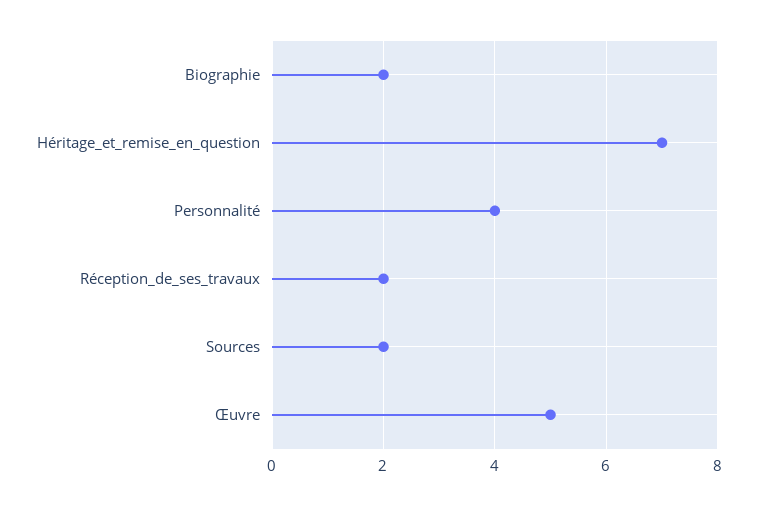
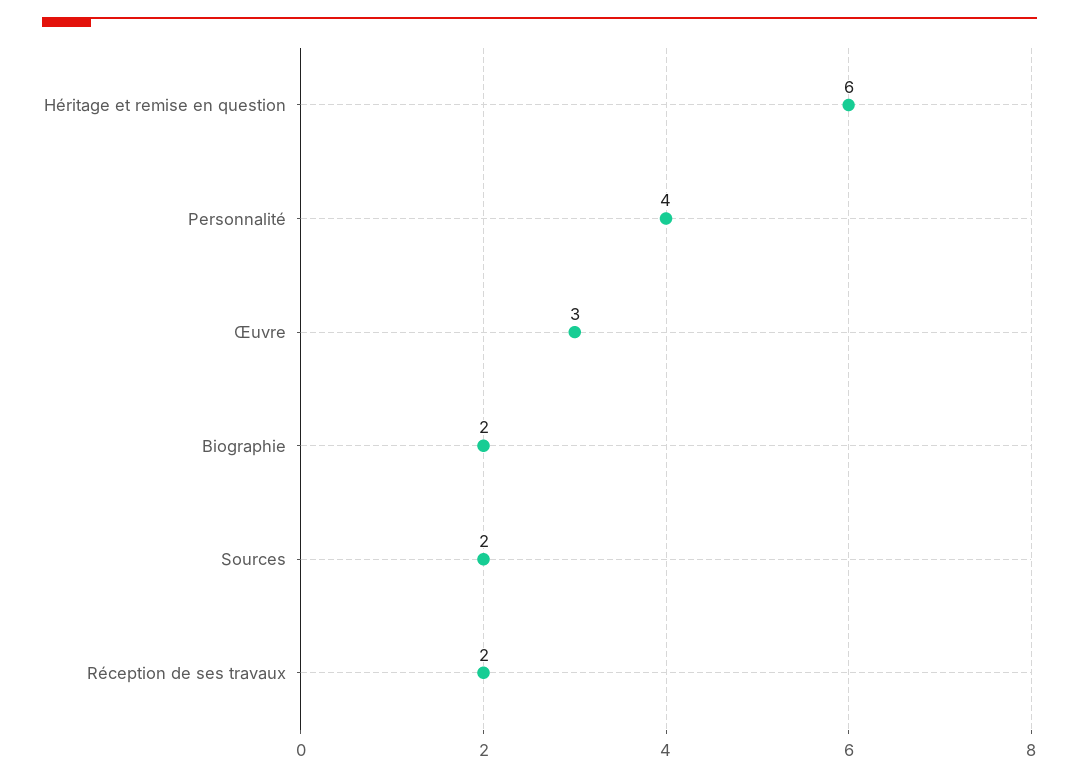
  {
    "Biographie": 2,
-   "Héritage_et_remise_en_question": 7,
+   "Héritage_et_remise_en_question": 6,
    "Personnalité": 4,
    "Réception_de_ses_travaux": 2,
    "Sources": 2,
-   "Œuvre": 5
+   "Œuvre": 3
  }

